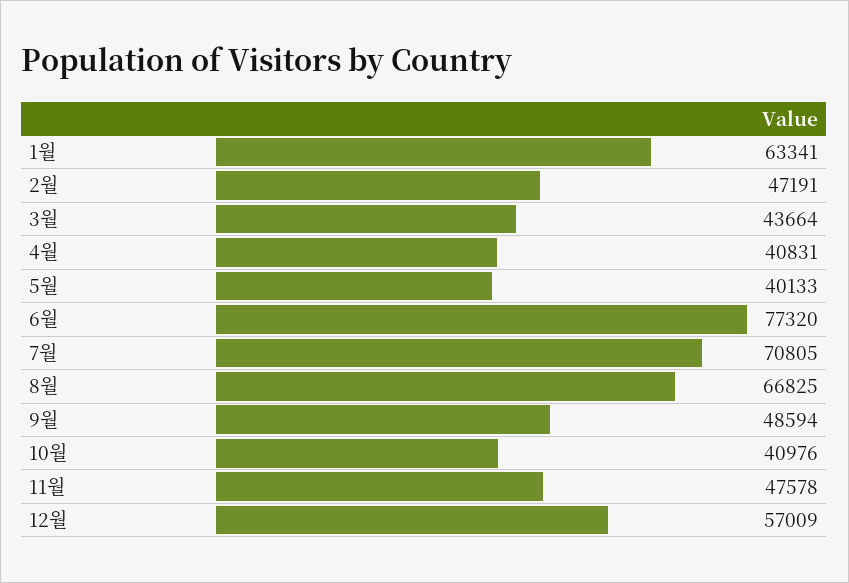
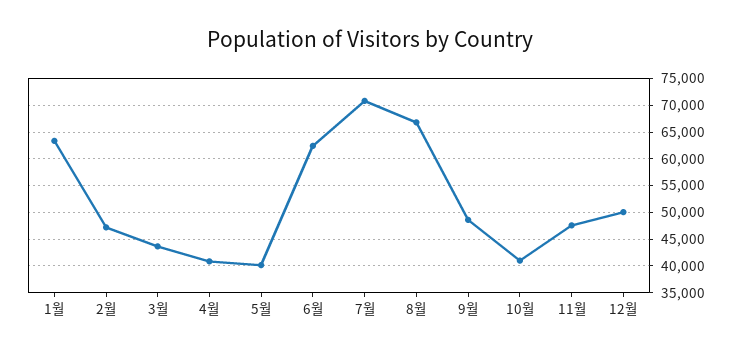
  {
    "1월": 63341,
    "2월": 47191,
    "3월": 43664,
    "4월": 40831,
    "5월": 40133,
-   "6월": 77320,
+   "6월": 62500,
    "7월": 70805,
    "8월": 66825,
    "9월": 48594,
    "10월": 40976,
    "11월": 47578,
-   "12월": 57009
+   "12월": 50000
  }

